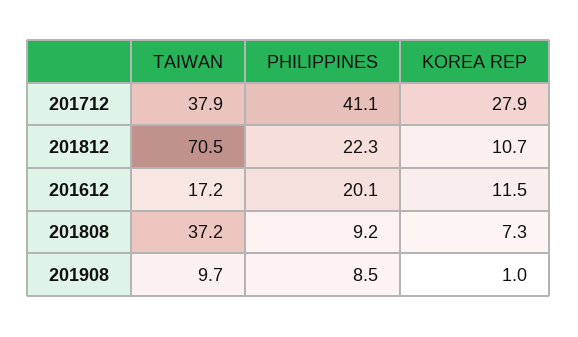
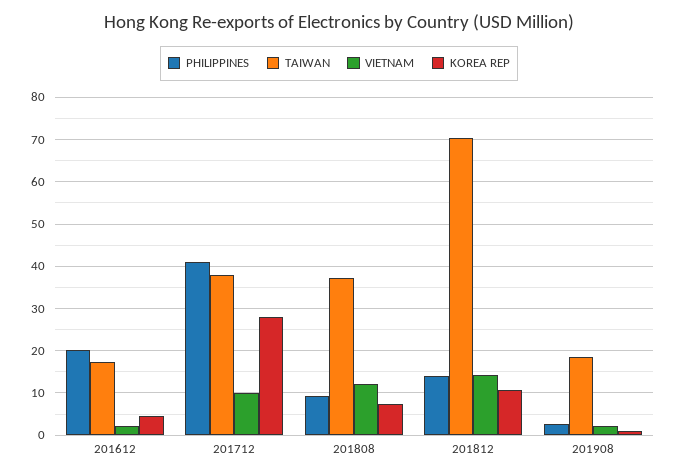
  {
    "TAIWAN": {
      "201712": 37.9,
      "201812": 70.5,
      "201612": 17.2,
      "201808": 37.2,
-     "201908": 9.7
+     "201908": 18
    },
    "PHILIPPINES": {
      "201712": 41.1,
-     "201812": 22.3,
+     "201812": 14,
      "201612": 20.1,
      "201808": 9.2,
-     "201908": 8.5
+     "201908": 2
    },
    "KOREA REP": {
      "201712": 27.9,
      "201812": 10.7,
-     "201612": 11.5,
+     "201612": 4,
      "201808": 7.3,
      "201908": 1
-   }
+   },
+   "VIETNAM": {
+     "201612": 2,
+     "201712": 10,
+     "201808": 12,
+     "201812": 14,
+     "201908": 2
+   }
  }

